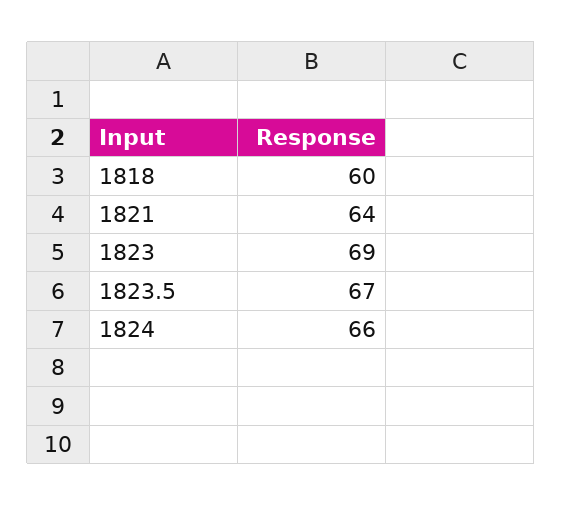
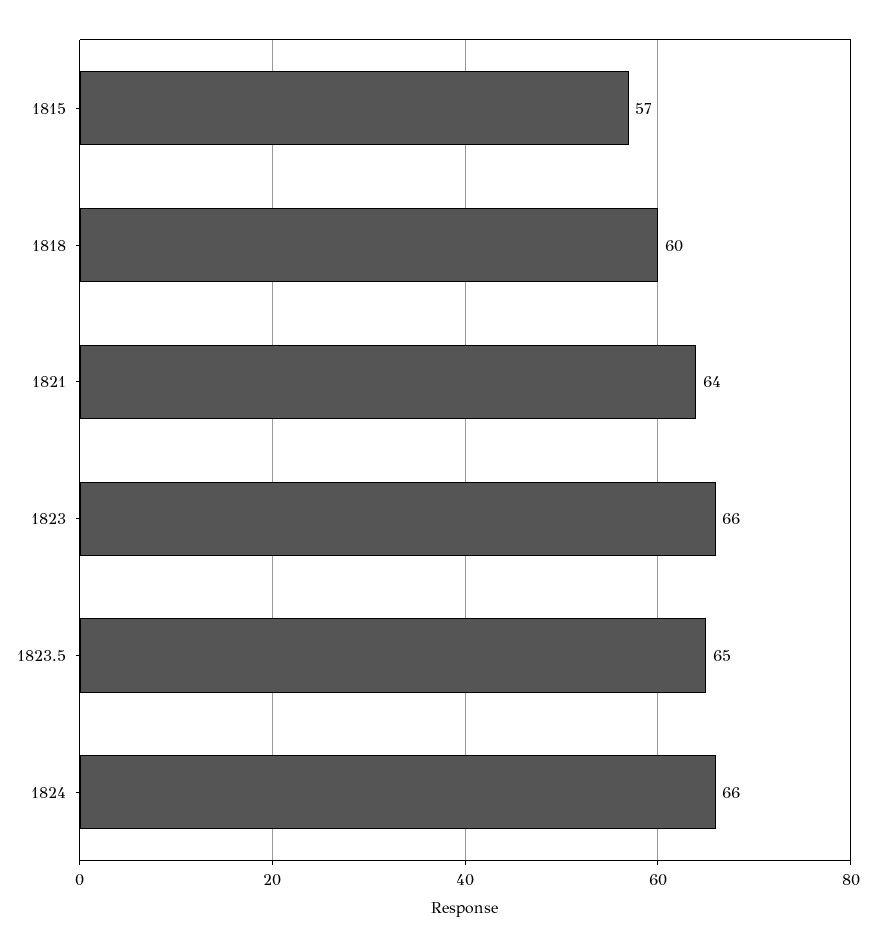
  {
    "1818": 60,
    "1821": 64,
-   "1823": 69,
+   "1823": 66,
-   "1823.5": 67,
+   "1823.5": 65,
-   "1824": 66
+   "1824": 66,
+   "1815": 57
  }

